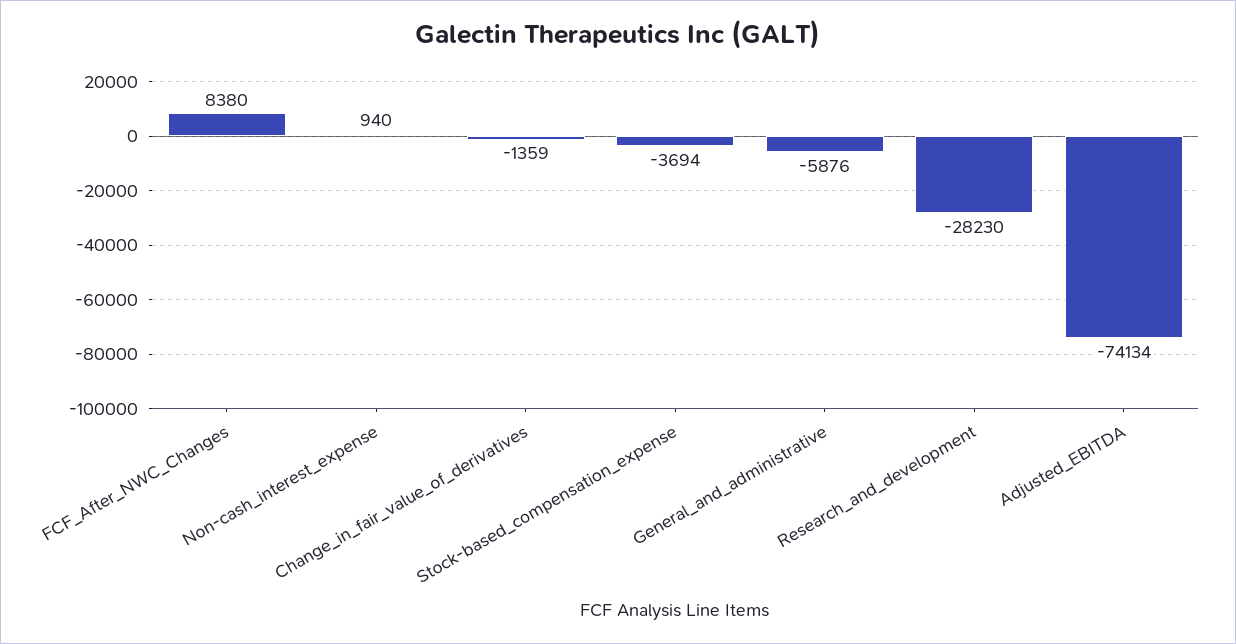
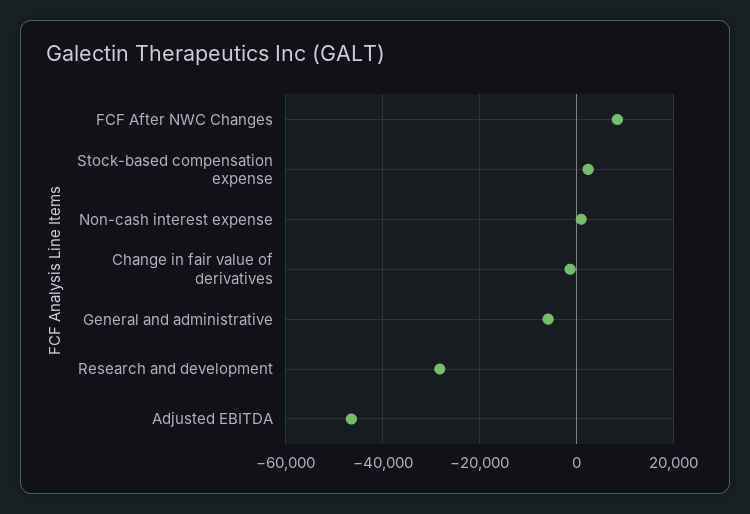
  {
    "FCF_After_NWC_Changes": 8380,
    "Non-cash_interest_expense": 940,
    "Change_in_fair_value_of_derivatives": -1359,
-   "Stock-based_compensation_expense": -3694,
+   "Stock-based_compensation_expense": 2000,
    "General_and_administrative": -5876,
    "Research_and_development": -28230,
-   "Adjusted_EBITDA": -74134
+   "Adjusted_EBITDA": -46000
  }

